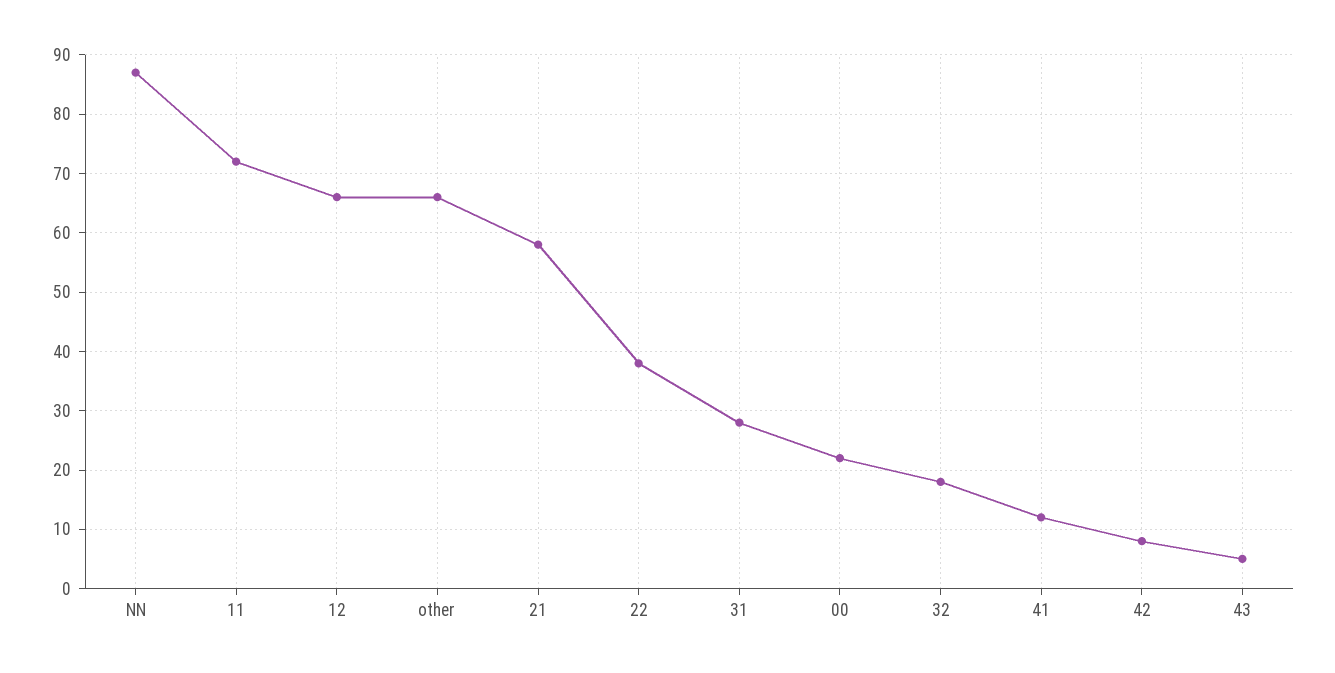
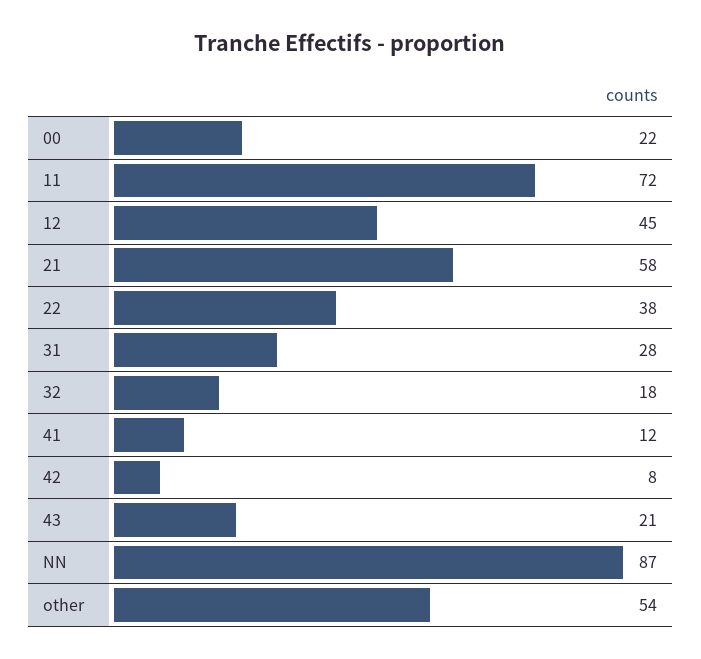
  {
    "NN": 87,
    "11": 72,
-   "12": 65,
+   "12": 45,
-   "other": 65,
+   "other": 54,
    "21": 58,
    "22": 38,
    "31": 28,
    "00": 22,
    "32": 18,
    "41": 12,
    "42": 8,
-   "43": 5
+   "43": 21
  }

